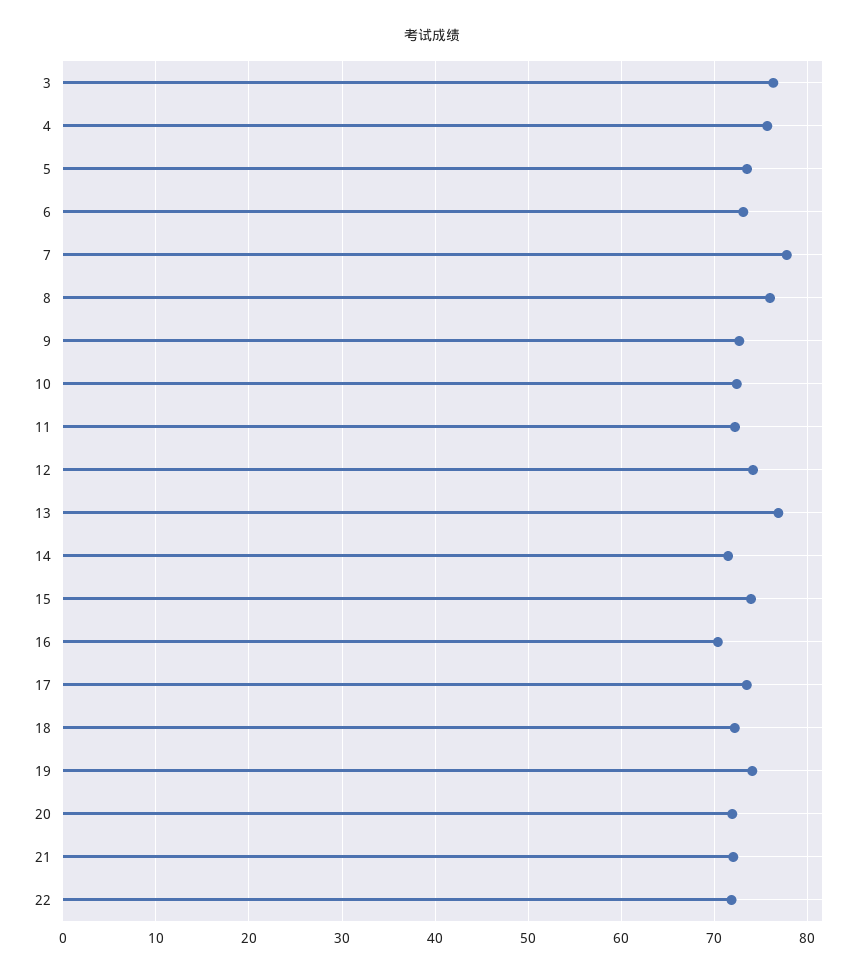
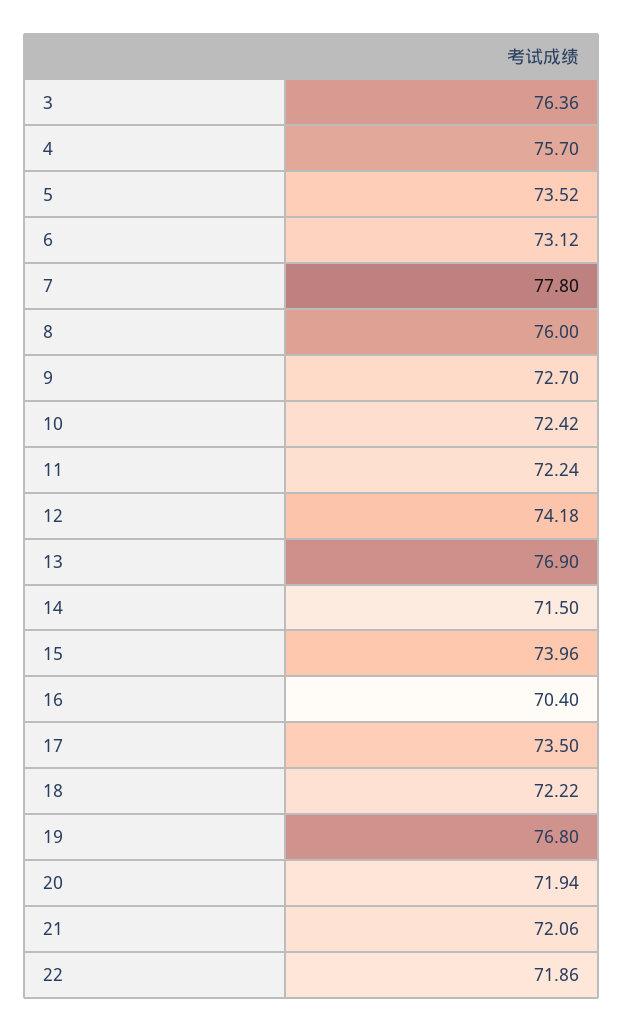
  {
    "3": 76.36,
    "4": 75.7,
    "5": 73.52,
    "6": 73.12,
    "7": 77.8,
    "8": 76,
    "9": 72.7,
    "10": 72.42,
    "11": 72.24,
    "12": 74.18,
    "13": 76.9,
    "14": 71.5,
    "15": 73.96,
    "16": 70.4,
    "17": 73.5,
    "18": 72.22,
-   "19": 74,
+   "19": 76.8,
    "20": 71.94,
    "21": 72.06,
    "22": 71.86
  }

